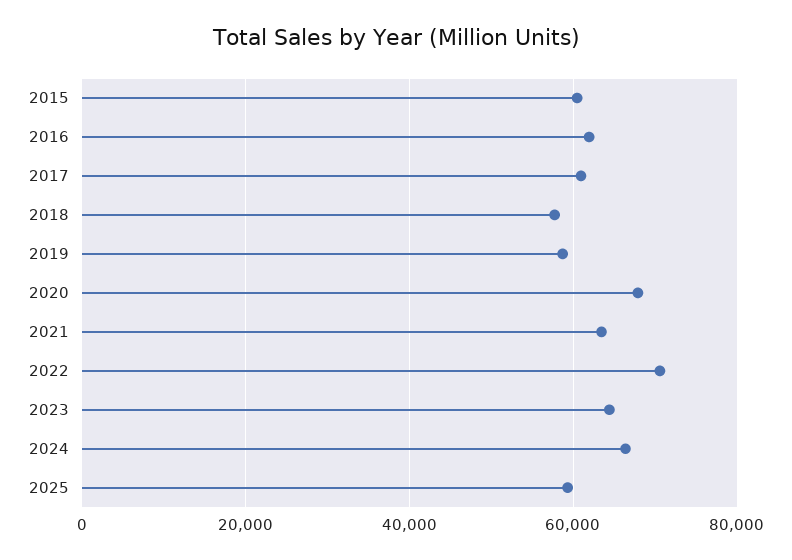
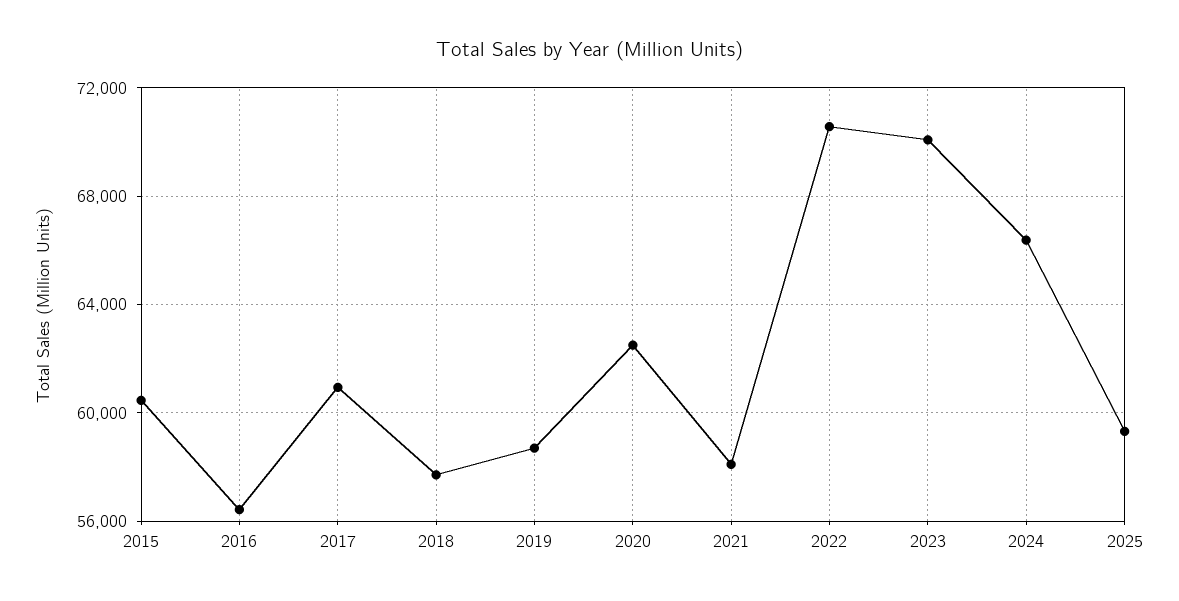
  {
    "2015": 60500,
-   "2016": 62000,
+   "2016": 56500,
    "2017": 61000,
    "2018": 57500,
    "2019": 58500,
-   "2020": 68000,
+   "2020": 62500,
-   "2021": 64000,
+   "2021": 58000,
    "2022": 70500,
-   "2023": 64000,
+   "2023": 70000,
    "2024": 66500,
    "2025": 59500
  }

